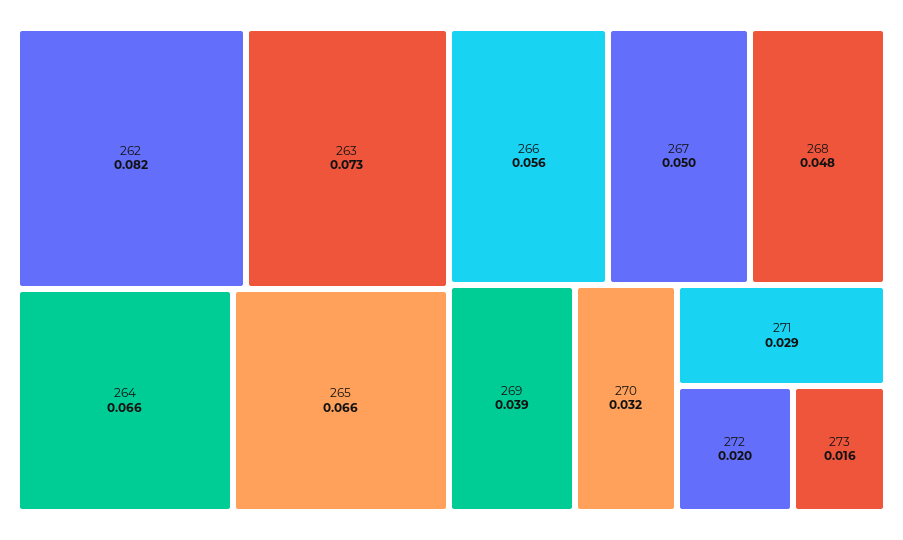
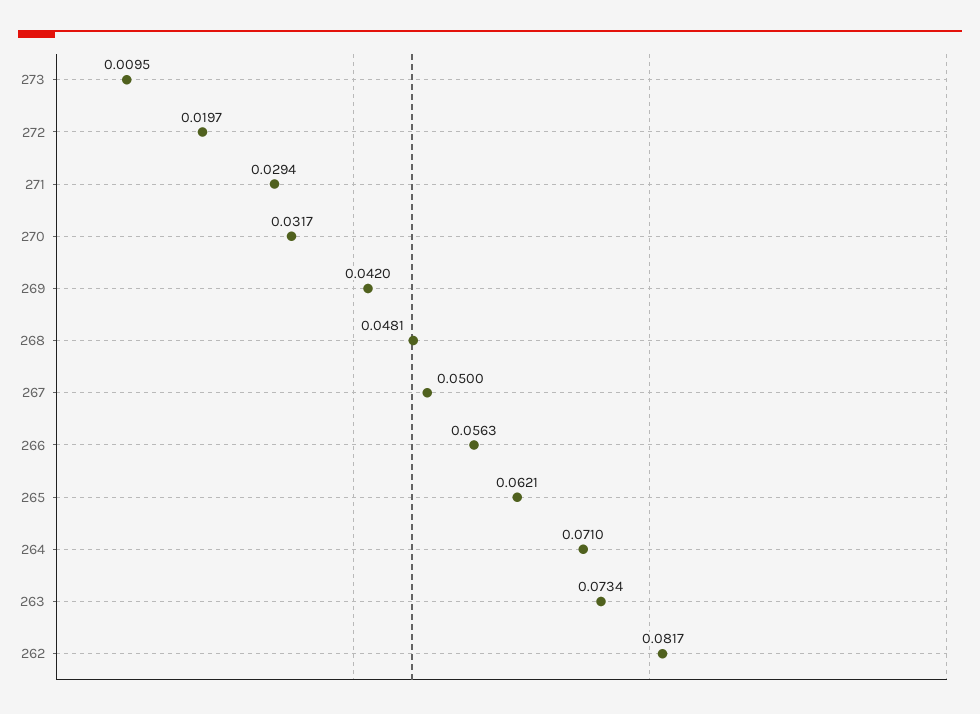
  {
    "262": 0.0817,
    "263": 0.0734,
-   "264": 0.066,
+   "264": 0.071,
-   "265": 0.066,
+   "265": 0.0621,
    "266": 0.0563,
    "267": 0.05,
    "268": 0.0481,
-   "269": 0.039,
+   "269": 0.042,
    "270": 0.0317,
    "271": 0.0294,
    "272": 0.0197,
-   "273": 0.016
+   "273": 0.0095
  }

